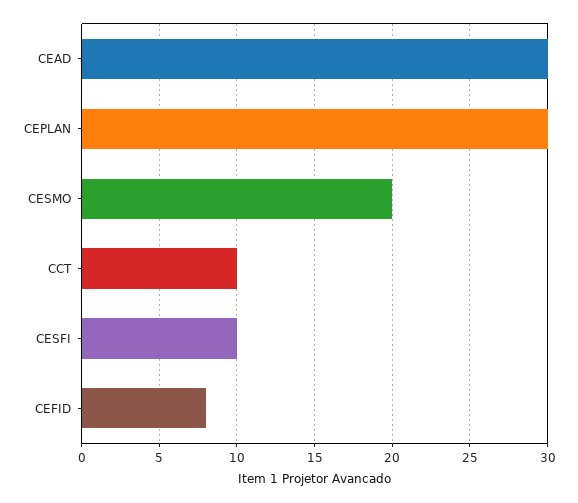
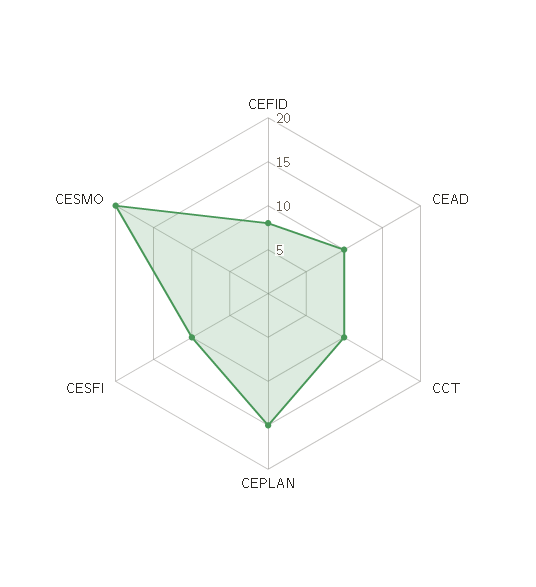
  {
-   "CEAD": 30,
+   "CEAD": 10,
-   "CEPLAN": 30,
+   "CEPLAN": 15,
    "CESMO": 20,
    "CCT": 10,
    "CESFI": 10,
    "CEFID": 8
  }

